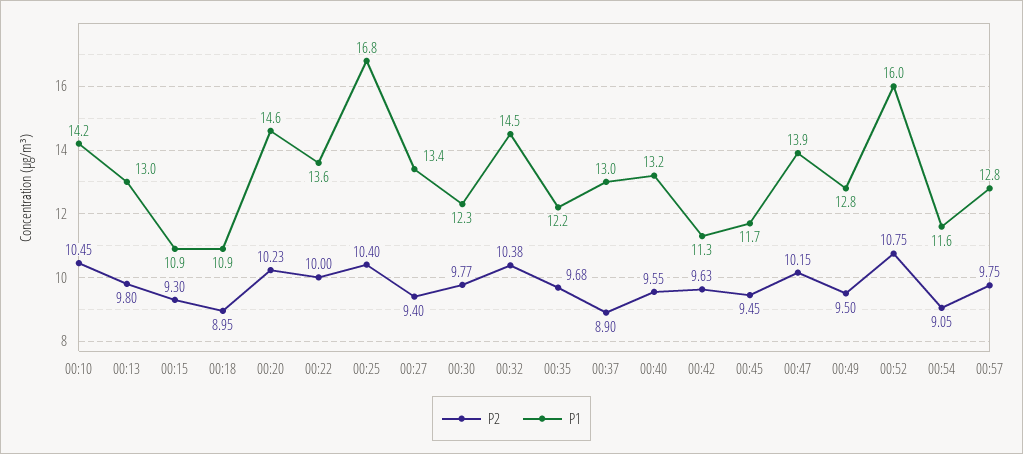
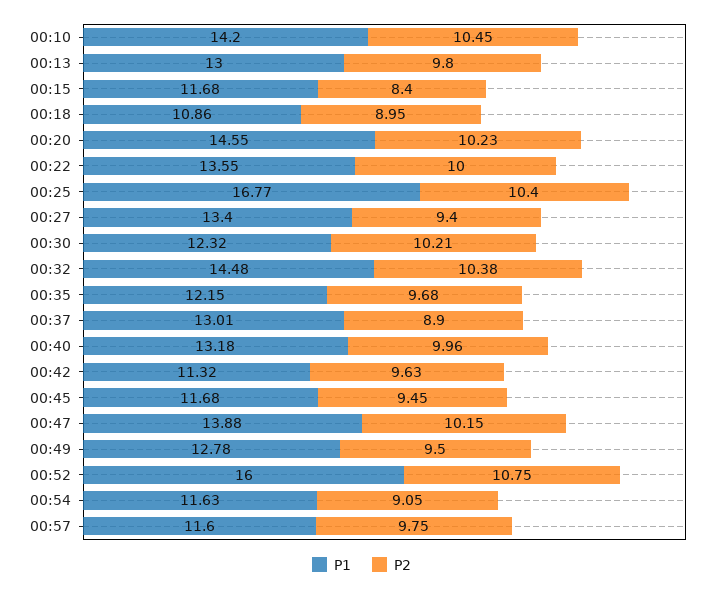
  {
    "P2": {
      "00:10": 10.45,
      "00:13": 9.8,
-     "00:15": 9.3,
+     "00:15": 8.4,
      "00:18": 8.95,
      "00:20": 10.23,
      "00:22": 10,
      "00:25": 10.4,
      "00:27": 9.4,
-     "00:30": 9.77,
+     "00:30": 10.21,
      "00:32": 10.38,
      "00:35": 9.68,
      "00:37": 8.9,
-     "00:40": 9.55,
+     "00:40": 9.96,
      "00:42": 9.63,
      "00:45": 9.45,
      "00:47": 10.15,
      "00:49": 9.5,
      "00:52": 10.75,
      "00:54": 9.05,
      "00:57": 9.75
    },
    "P1": {
      "00:10": 14.2,
      "00:13": 13,
-     "00:15": 10.9,
+     "00:15": 11.68,
      "00:18": 10.86,
      "00:20": 14.55,
      "00:22": 13.55,
      "00:25": 16.77,
      "00:27": 13.4,
      "00:30": 12.32,
      "00:32": 14.48,
      "00:35": 12.15,
      "00:37": 13.01,
      "00:40": 13.18,
      "00:42": 11.32,
      "00:45": 11.68,
      "00:47": 13.88,
      "00:49": 12.78,
      "00:52": 16,
      "00:54": 11.63,
-     "00:57": 12.8
+     "00:57": 11.6
    }
  }

